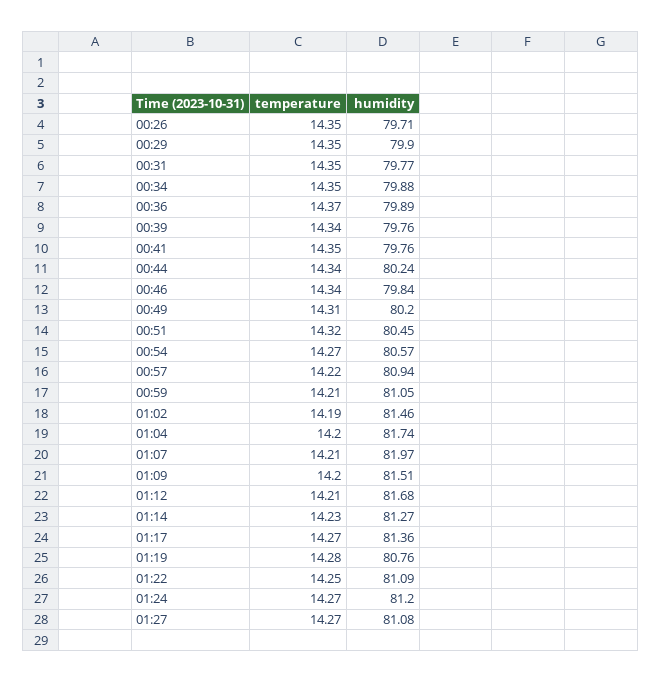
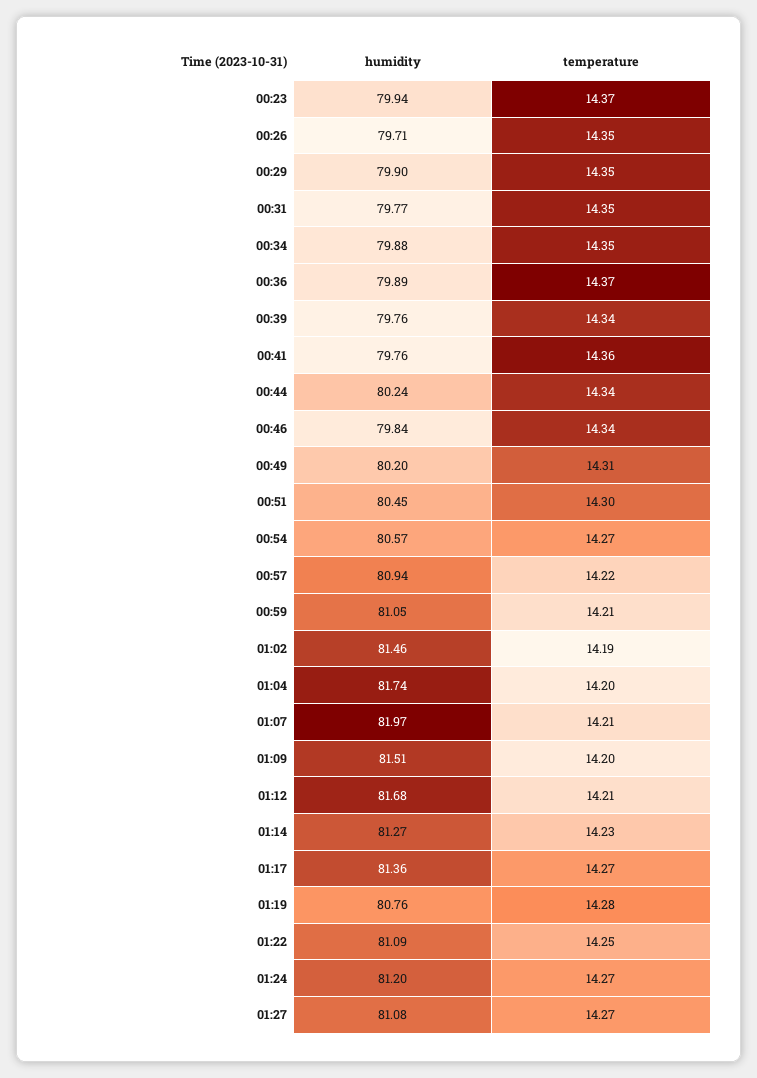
  {
    "temperature": {
      "00:26": 14.35,
      "00:29": 14.35,
      "00:31": 14.35,
      "00:34": 14.35,
      "00:36": 14.37,
      "00:39": 14.34,
-     "00:41": 14.35,
+     "00:41": 14.36,
      "00:44": 14.34,
      "00:46": 14.34,
      "00:49": 14.31,
-     "00:51": 14.32,
+     "00:51": 14.3,
      "00:54": 14.27,
      "00:57": 14.22,
      "00:59": 14.21,
      "01:02": 14.19,
      "01:04": 14.2,
      "01:07": 14.21,
      "01:09": 14.2,
      "01:12": 14.21,
      "01:14": 14.23,
      "01:17": 14.27,
      "01:19": 14.28,
      "01:22": 14.25,
      "01:24": 14.27,
-     "01:27": 14.27
+     "01:27": 14.27,
+     "00:23": 14.37
    },
    "humidity": {
      "00:26": 79.71,
      "00:29": 79.9,
      "00:31": 79.77,
      "00:34": 79.88,
      "00:36": 79.89,
      "00:39": 79.76,
      "00:41": 79.76,
      "00:44": 80.24,
      "00:46": 79.84,
      "00:49": 80.2,
      "00:51": 80.45,
      "00:54": 80.57,
      "00:57": 80.94,
      "00:59": 81.05,
      "01:02": 81.46,
      "01:04": 81.74,
      "01:07": 81.97,
      "01:09": 81.51,
      "01:12": 81.68,
      "01:14": 81.27,
      "01:17": 81.36,
      "01:19": 80.76,
      "01:22": 81.09,
      "01:24": 81.2,
-     "01:27": 81.08
+     "01:27": 81.08,
+     "00:23": 79.94
    }
  }

